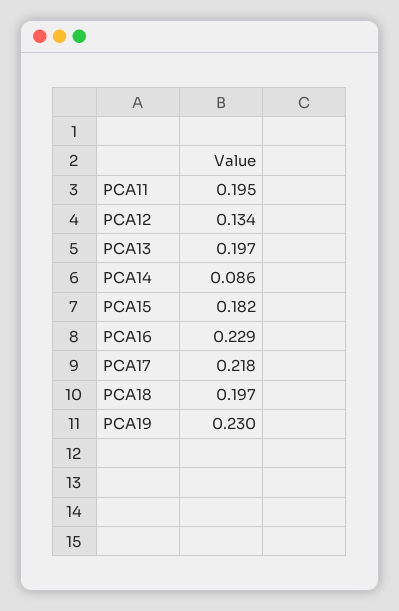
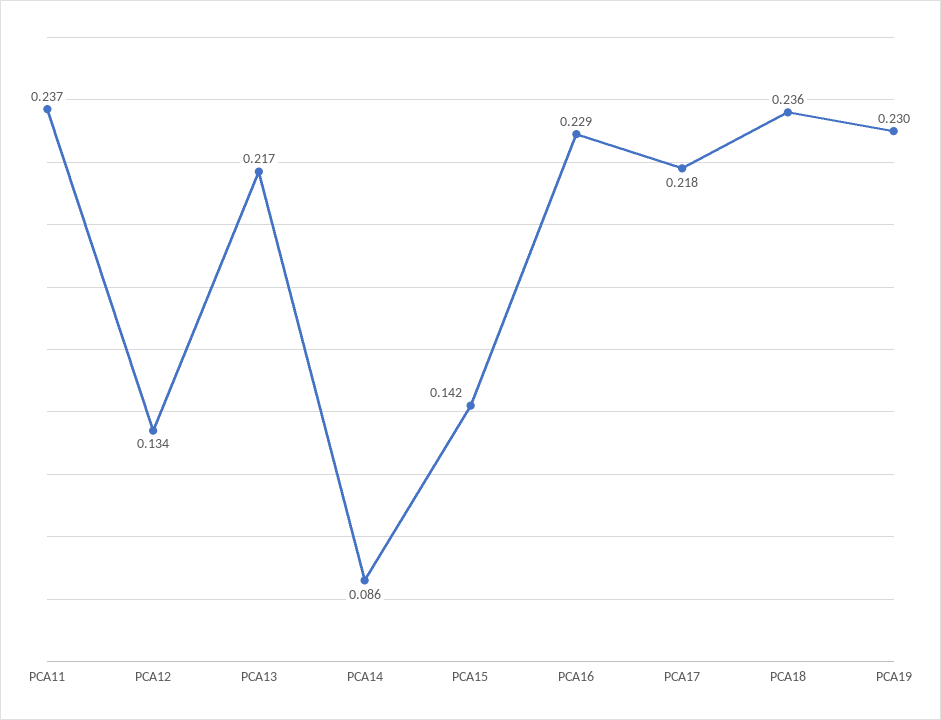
  {
-   "PCA11": 0.195,
+   "PCA11": 0.237,
    "PCA12": 0.134,
-   "PCA13": 0.197,
+   "PCA13": 0.217,
    "PCA14": 0.086,
-   "PCA15": 0.182,
+   "PCA15": 0.142,
    "PCA16": 0.229,
    "PCA17": 0.218,
-   "PCA18": 0.197,
+   "PCA18": 0.236,
    "PCA19": 0.23
  }

